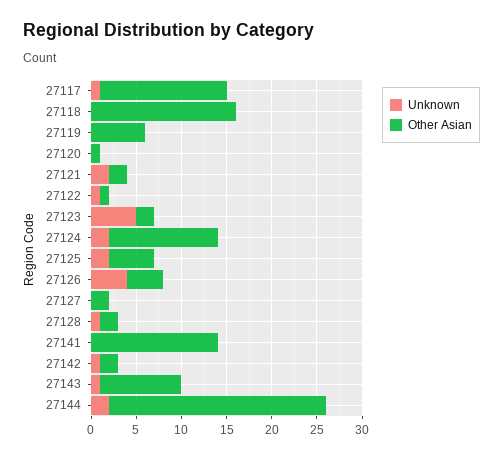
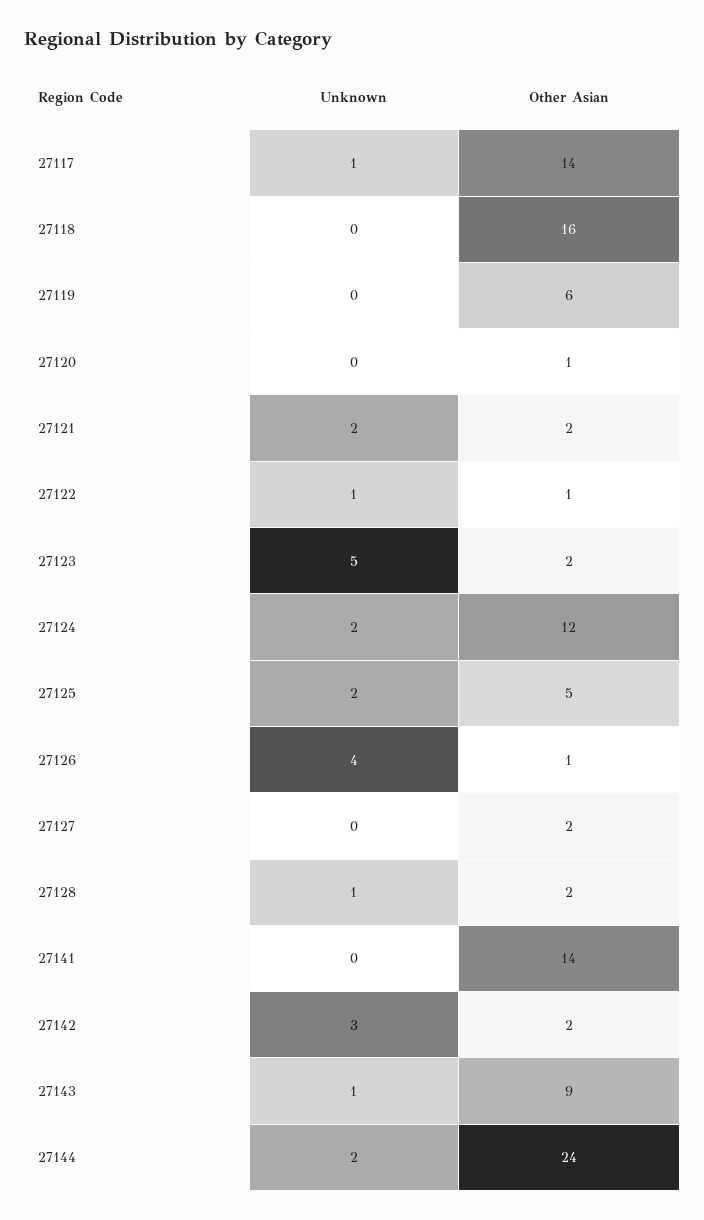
  {
    "Unknown": {
      "27117": 1,
      "27118": 0,
      "27119": 0,
      "27120": 0,
      "27121": 2,
      "27122": 1,
      "27123": 5,
      "27124": 2,
      "27125": 2,
      "27126": 4,
      "27127": 0,
      "27128": 1,
      "27141": 0,
-     "27142": 1,
+     "27142": 3,
      "27143": 1,
      "27144": 2
    },
    "Other Asian": {
      "27117": 14,
      "27118": 16,
      "27119": 6,
      "27120": 1,
      "27121": 2,
      "27122": 1,
      "27123": 2,
      "27124": 12,
      "27125": 5,
-     "27126": 4,
+     "27126": 1,
      "27127": 2,
      "27128": 2,
      "27141": 14,
      "27142": 2,
      "27143": 9,
      "27144": 24
    }
  }

